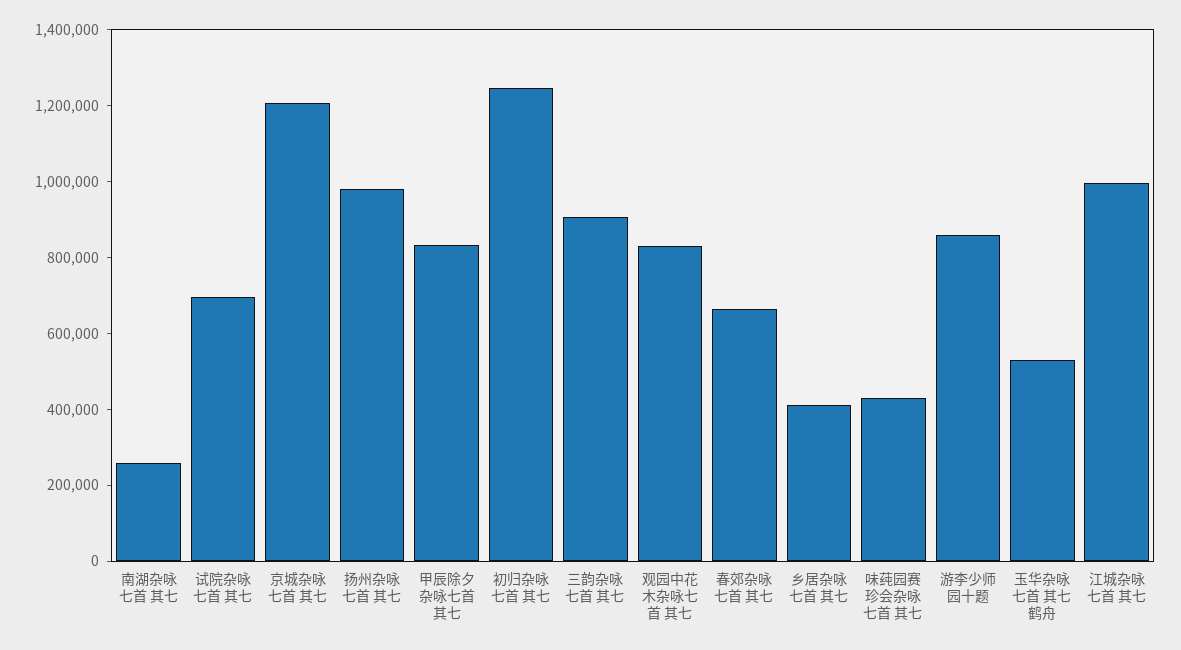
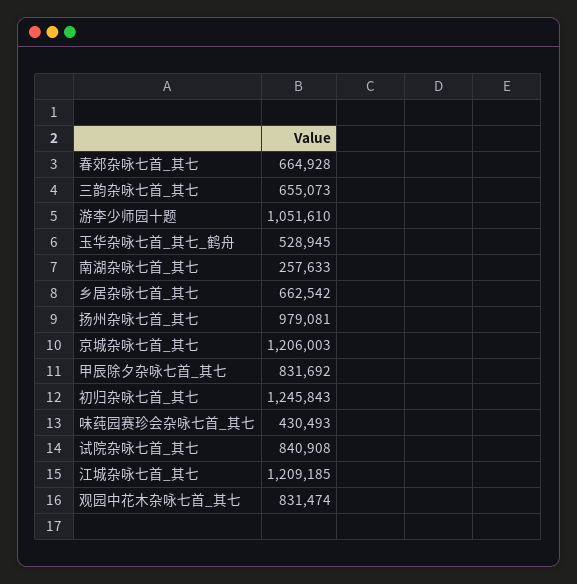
  {
    "南湖杂咏七首 其七": 257633,
-   "试院杂咏七首 其七": 700000,
+   "试院杂咏七首 其七": 840908,
    "京城杂咏七首 其七": 1206003,
    "扬州杂咏七首 其七": 979081,
    "甲辰除夕杂咏七首 其七": 831692,
    "初归杂咏七首 其七": 1245843,
-   "三韵杂咏七首 其七": 900000,
+   "三韵杂咏七首 其七": 655073,
    "观园中花木杂咏七首 其七": 831474,
    "春郊杂咏七首 其七": 664928,
-   "乡居杂咏七首 其七": 400000,
+   "乡居杂咏七首 其七": 662542,
    "味莼园赛珍会杂咏七首 其七": 430493,
-   "游李少师园十题": 850000,
+   "游李少师园十题": 1051610,
    "玉华杂咏七首 其七 鹤舟": 528945,
-   "江城杂咏七首 其七": 1000000
+   "江城杂咏七首 其七": 1209185
  }

